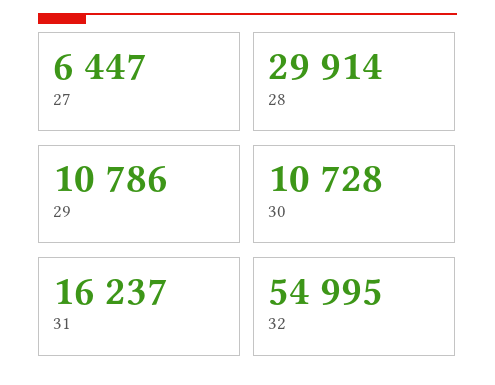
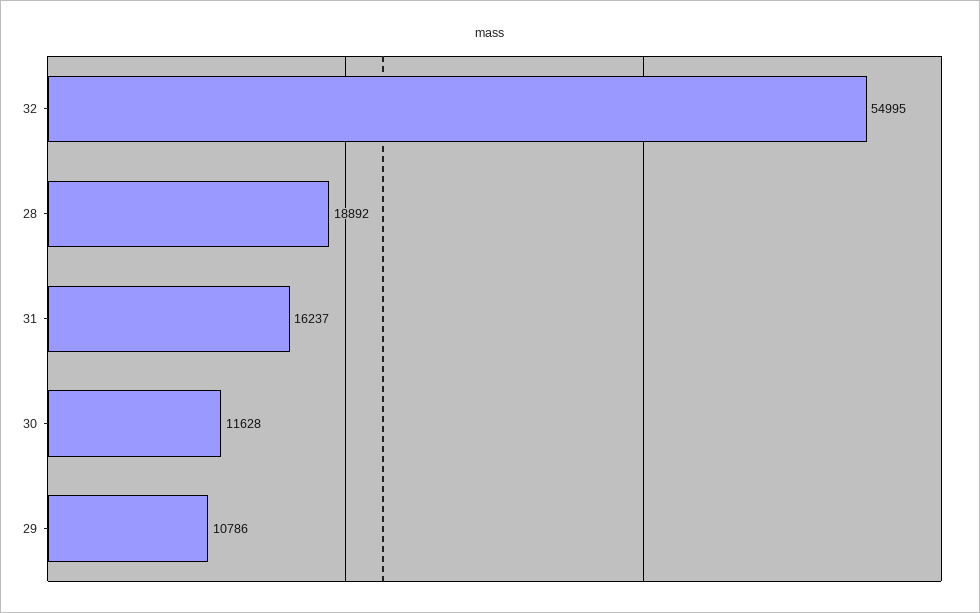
  {
-   "27": 6447,
-   "28": 29914,
+   "28": 18892,
    "29": 10786,
-   "30": 10728,
+   "30": 11628,
    "31": 16237,
    "32": 54995
  }

